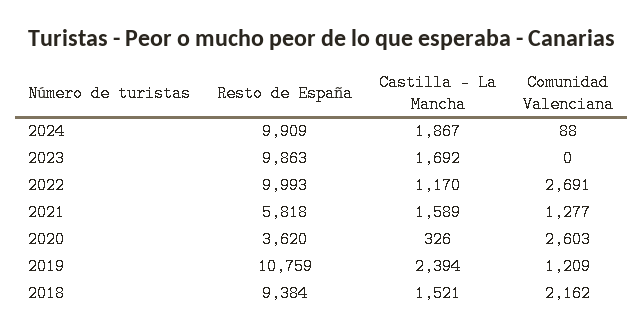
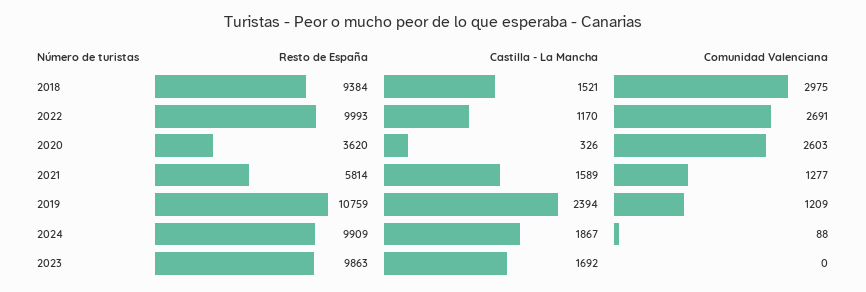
  {
    "Resto de España": {
      "2024": 9909,
      "2023": 9863,
      "2022": 9993,
-     "2021": 5818,
+     "2021": 5814,
      "2020": 3620,
      "2019": 10759,
      "2018": 9384
    },
    "Castilla - La Mancha": {
      "2024": 1867,
      "2023": 1692,
      "2022": 1170,
      "2021": 1589,
      "2020": 326,
      "2019": 2394,
      "2018": 1521
    },
    "Comunidad Valenciana": {
      "2024": 88,
      "2023": 0,
      "2022": 2691,
      "2021": 1277,
      "2020": 2603,
      "2019": 1209,
-     "2018": 2162
+     "2018": 2975
    }
  }

